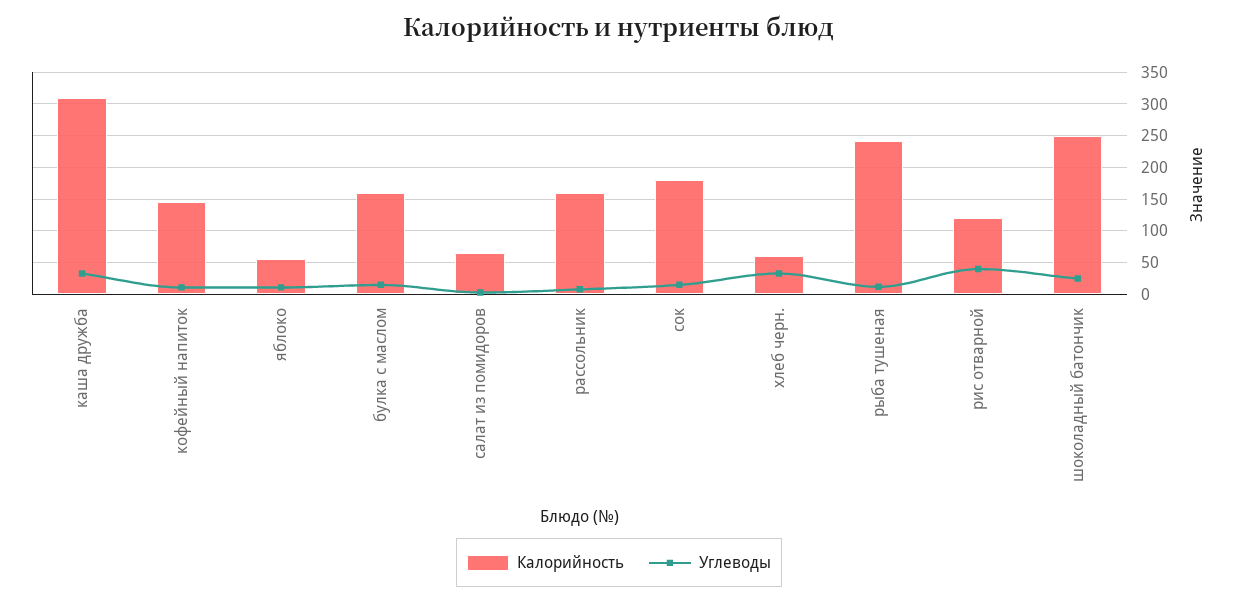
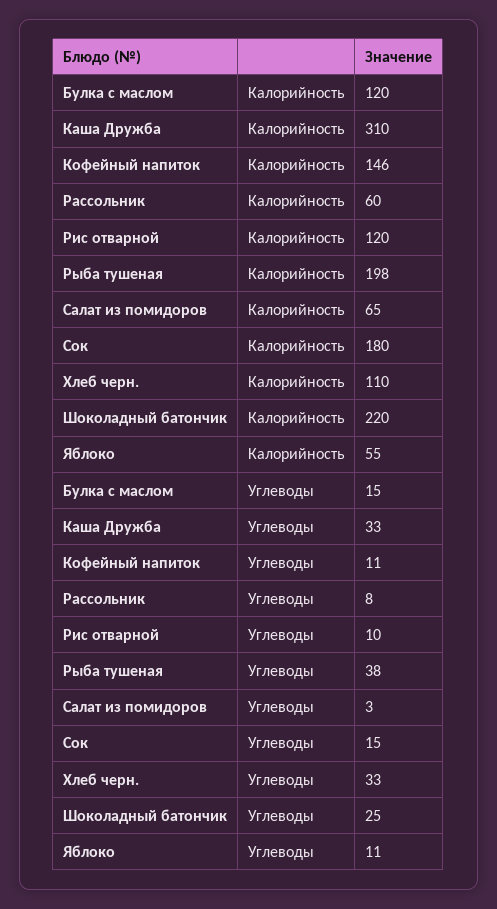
  {
    "Калорийность": {
      "каша дружба": 310,
      "кофейный напиток": 146,
      "яблоко": 55,
-     "булка с маслом": 160,
+     "булка с маслом": 120,
      "салат из помидоров": 65,
-     "рассольник": 160,
+     "рассольник": 60,
      "сок": 180,
-     "хлеб черн.": 60,
+     "хлеб черн.": 110,
-     "рыба тушеная": 240,
+     "рыба тушеная": 198,
      "рис отварной": 120,
-     "шоколадный батончик": 250
+     "шоколадный батончик": 220
    },
    "Углеводы": {
      "каша дружба": 33,
      "кофейный напиток": 11,
      "яблоко": 11,
      "булка с маслом": 15,
      "салат из помидоров": 3,
      "рассольник": 8,
      "сок": 15,
      "хлеб черн.": 33,
-     "рыба тушеная": 10,
+     "рыба тушеная": 38,
-     "рис отварной": 40,
+     "рис отварной": 10,
      "шоколадный батончик": 25
    }
  }

